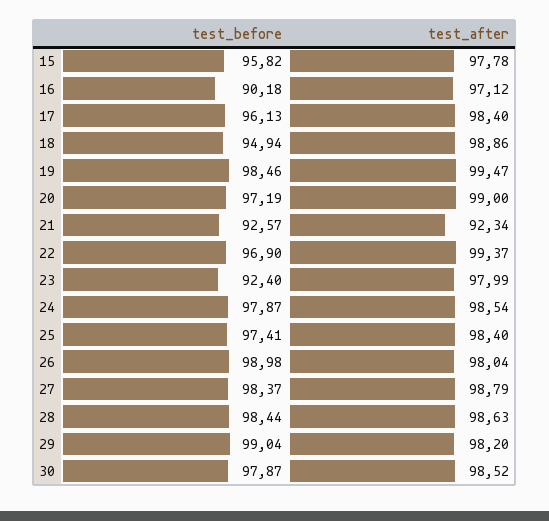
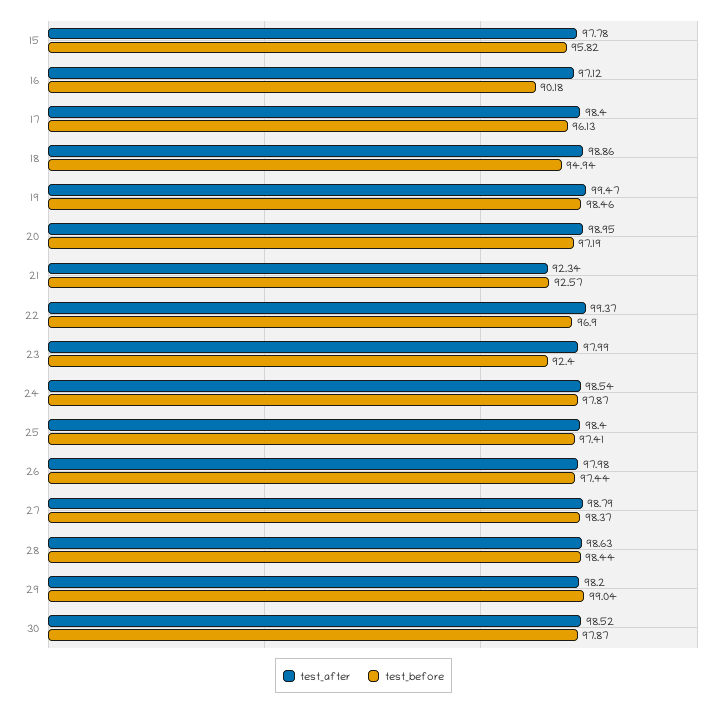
  {
    "test_before": {
      "15": 95.82,
      "16": 90.18,
      "17": 96.13,
      "18": 94.94,
      "19": 98.46,
      "20": 97.19,
      "21": 92.57,
      "22": 96.9,
      "23": 92.4,
      "24": 97.87,
      "25": 97.41,
-     "26": 98.98,
+     "26": 97.44,
      "27": 98.37,
      "28": 98.44,
      "29": 99.04,
      "30": 97.87
    },
    "test_after": {
      "15": 97.78,
      "16": 97.12,
      "17": 98.4,
      "18": 98.86,
      "19": 99.47,
-     "20": 99,
+     "20": 98.95,
      "21": 92.34,
      "22": 99.37,
      "23": 97.99,
      "24": 98.54,
      "25": 98.4,
-     "26": 98.04,
+     "26": 97.98,
      "27": 98.79,
      "28": 98.63,
      "29": 98.2,
      "30": 98.52
    }
  }

